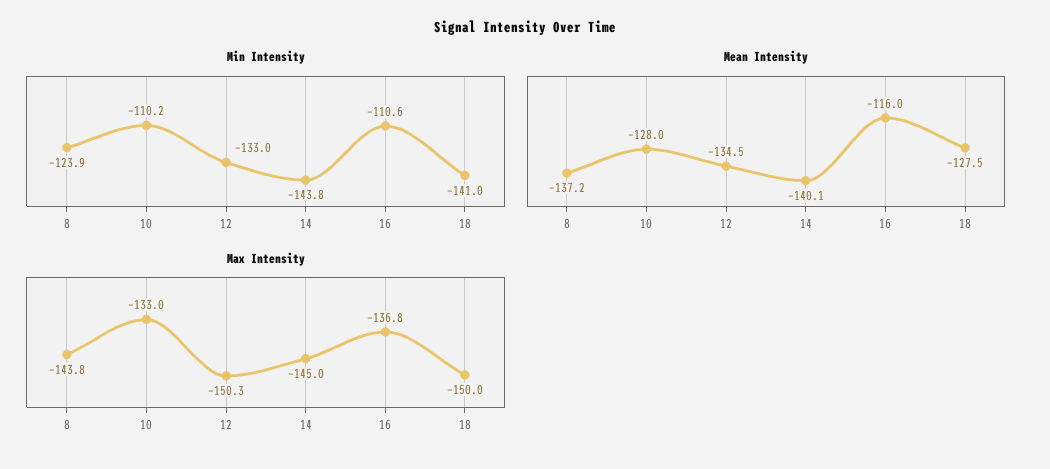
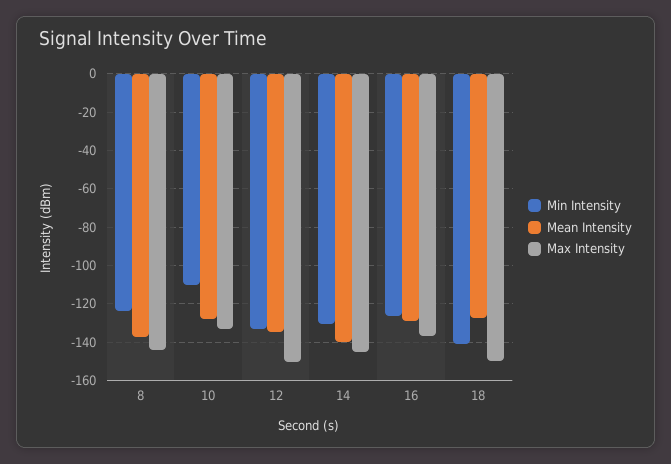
  {
    "Min Intensity": {
      "8": -123.9,
      "10": -110.2,
      "12": -133,
-     "14": -143.8,
+     "14": -130,
-     "16": -110.6,
+     "16": -125,
      "18": -141
    },
    "Mean Intensity": {
      "8": -137.2,
      "10": -128,
      "12": -134.5,
      "14": -140.1,
-     "16": -116,
+     "16": -130,
      "18": -127.5
    },
    "Max Intensity": {
      "8": -143.8,
      "10": -133,
      "12": -150.3,
      "14": -145,
      "16": -136.8,
      "18": -150
    }
  }

